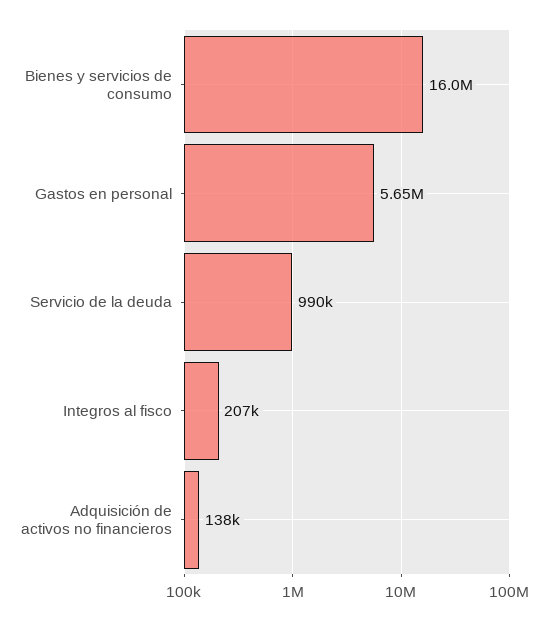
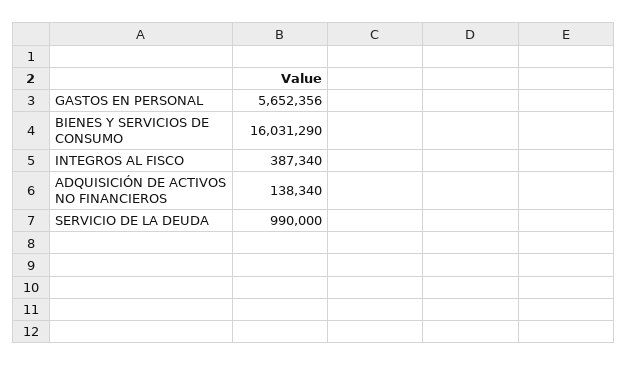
  {
    "Bienes y servicios de consumo": 16031290,
    "Gastos en personal": 5652356,
    "Servicio de la deuda": 990000,
-   "Integros al fisco": 207000,
+   "Integros al fisco": 387340,
    "Adquisición de activos no financieros": 138340
  }

